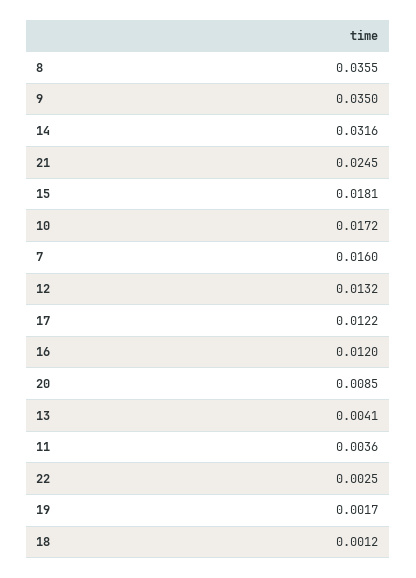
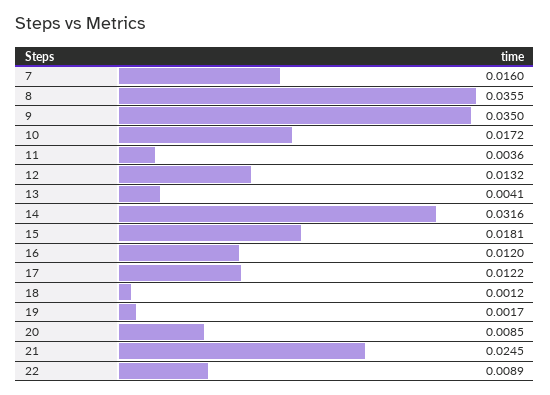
  {
    "8": 0.0355,
    "9": 0.035,
    "14": 0.0316,
    "21": 0.0245,
    "15": 0.0181,
    "10": 0.0172,
    "7": 0.016,
    "12": 0.0132,
    "17": 0.0122,
    "16": 0.012,
    "20": 0.0085,
    "13": 0.0041,
    "11": 0.0036,
-   "22": 0.0025,
+   "22": 0.0089,
    "19": 0.0017,
    "18": 0.0012
  }

